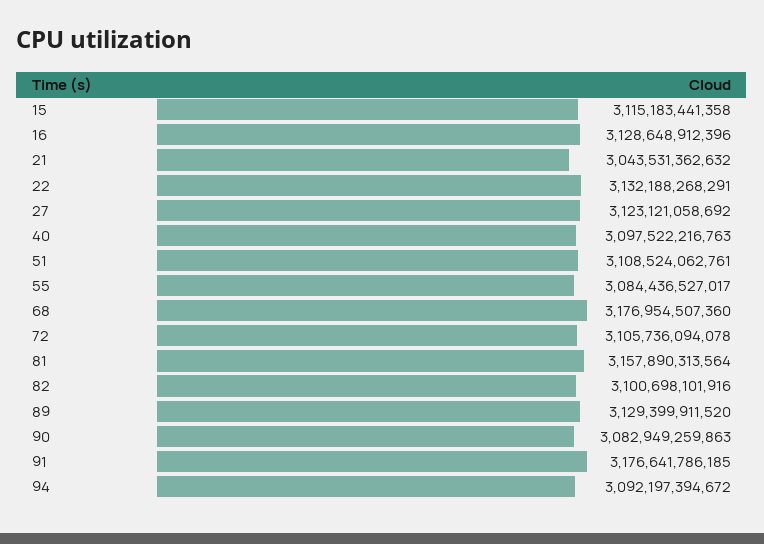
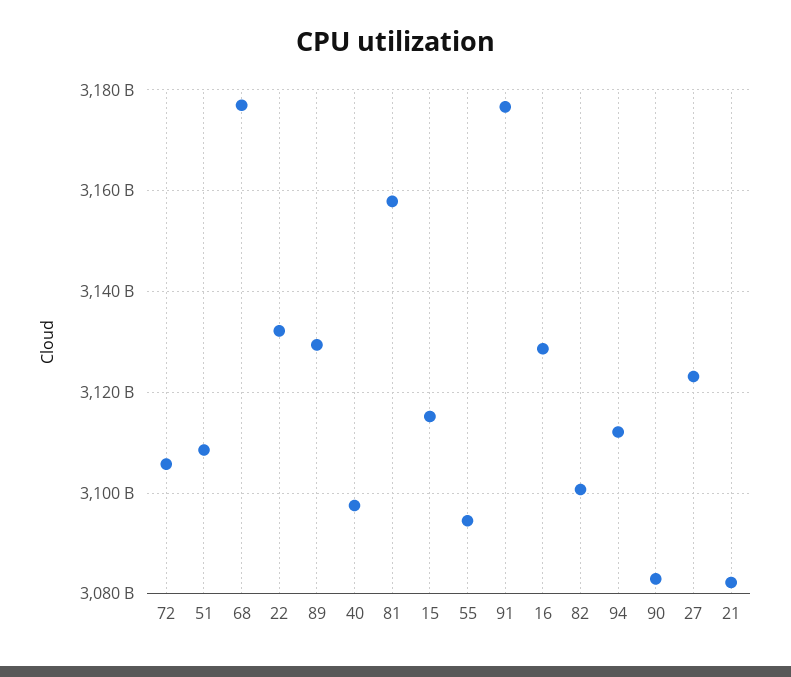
  {
    "15": 3115183441358,
    "16": 3128648912396,
-   "21": 3043531362632,
+   "21": 3082000000000,
    "22": 3132188268291,
    "27": 3123121058692,
    "40": 3097522216763,
    "51": 3108524062761,
-   "55": 3084436527017,
+   "55": 3094000000000,
    "68": 3176954507360,
    "72": 3105736094078,
    "81": 3157890313564,
    "82": 3100698101916,
    "89": 3129399911520,
    "90": 3082949259863,
    "91": 3176641786185,
-   "94": 3092197394672
+   "94": 3112000000000
  }

